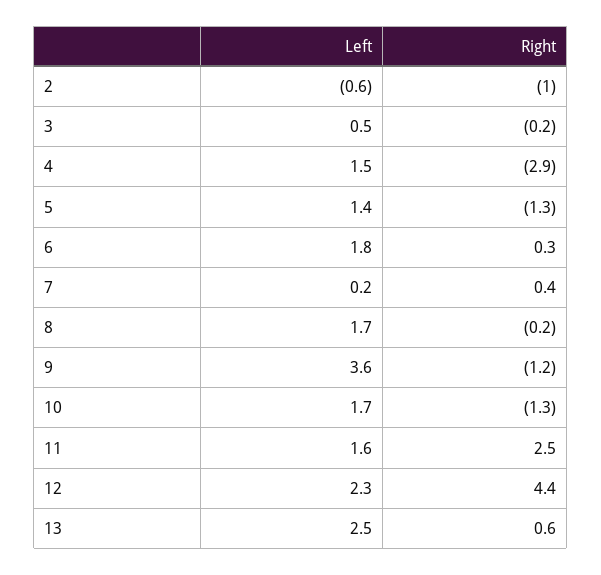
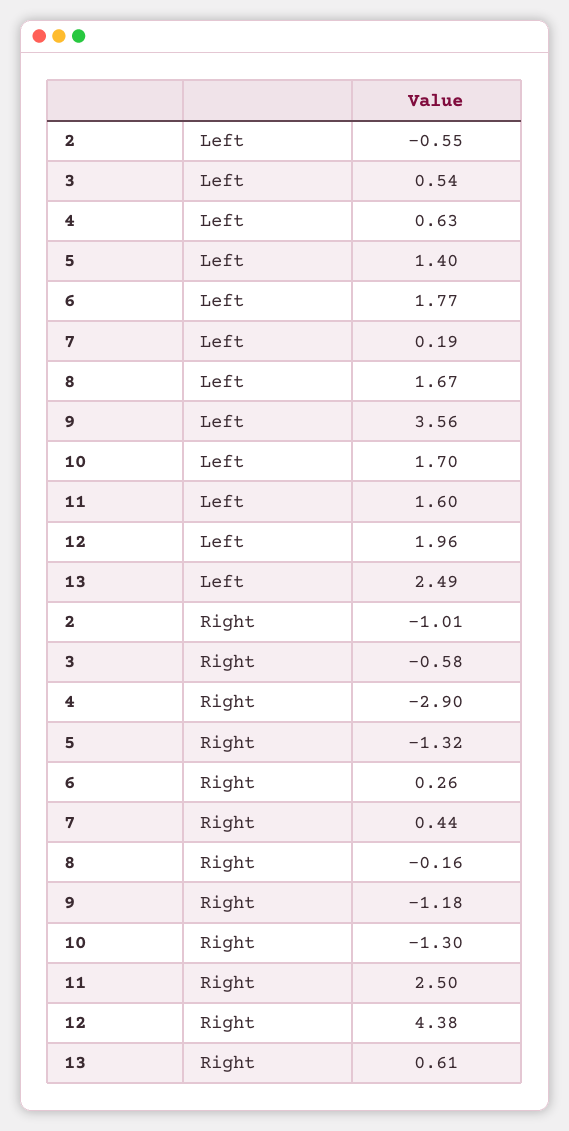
  {
    "Left": {
      "2": -0.55,
      "3": 0.54,
-     "4": 1.5,
+     "4": 0.63,
      "5": 1.4,
      "6": 1.77,
      "7": 0.19,
      "8": 1.67,
      "9": 3.56,
      "10": 1.7,
      "11": 1.6,
-     "12": 2.3,
+     "12": 1.96,
      "13": 2.49
    },
    "Right": {
      "2": -1.01,
-     "3": -0.2,
+     "3": -0.58,
      "4": -2.9,
      "5": -1.32,
      "6": 0.26,
      "7": 0.44,
      "8": -0.16,
      "9": -1.18,
      "10": -1.3,
      "11": 2.5,
      "12": 4.38,
      "13": 0.61
    }
  }

